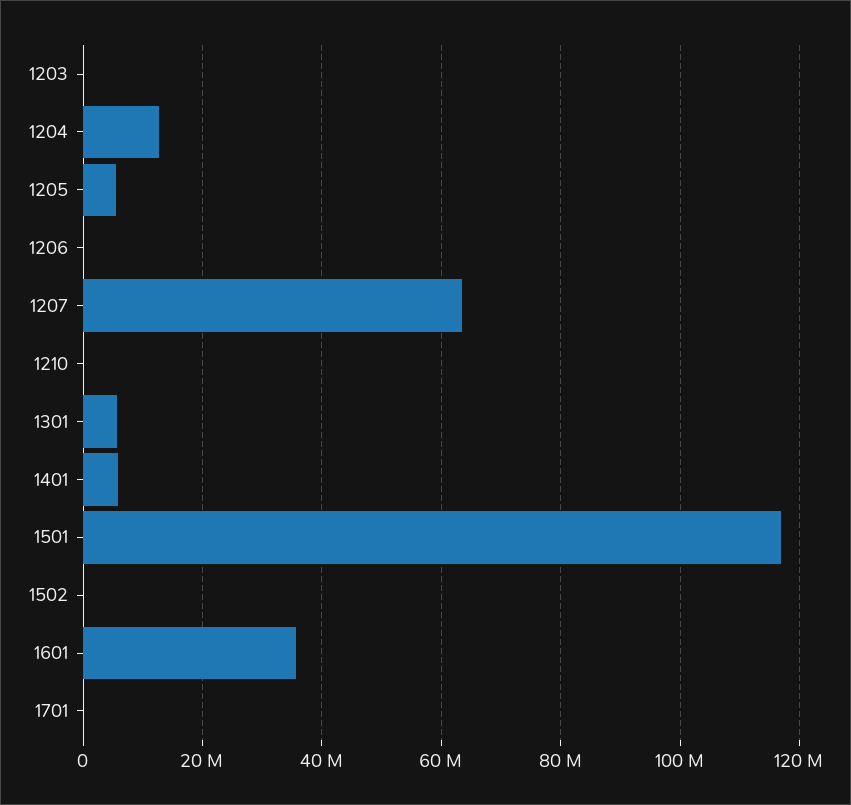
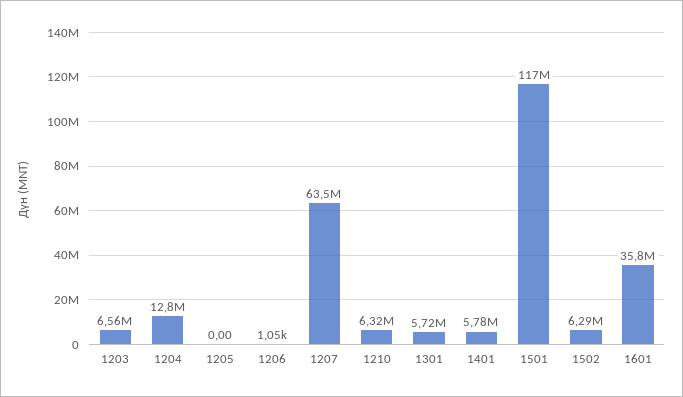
  {
-   "1203": 0,
+   "1203": 6560000,
    "1204": 12800000,
-   "1205": 6000000,
+   "1205": 0,
    "1206": 1050,
    "1207": 63500000,
-   "1210": 0,
+   "1210": 6320000,
    "1301": 5720000,
    "1401": 5780000,
    "1501": 117000000,
-   "1502": 0,
+   "1502": 6290000,
-   "1601": 35800000,
+   "1601": 35800000
-   "1701": 0
  }

